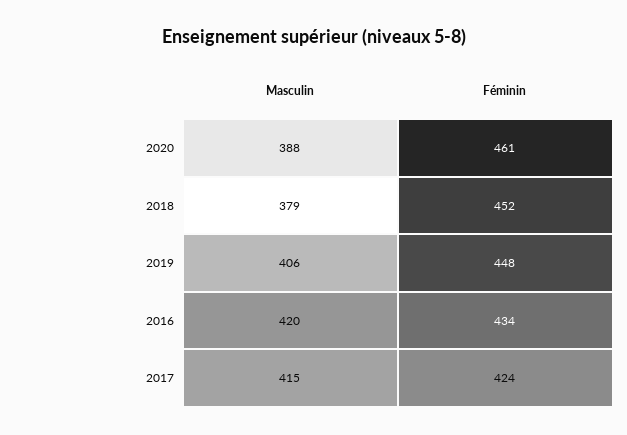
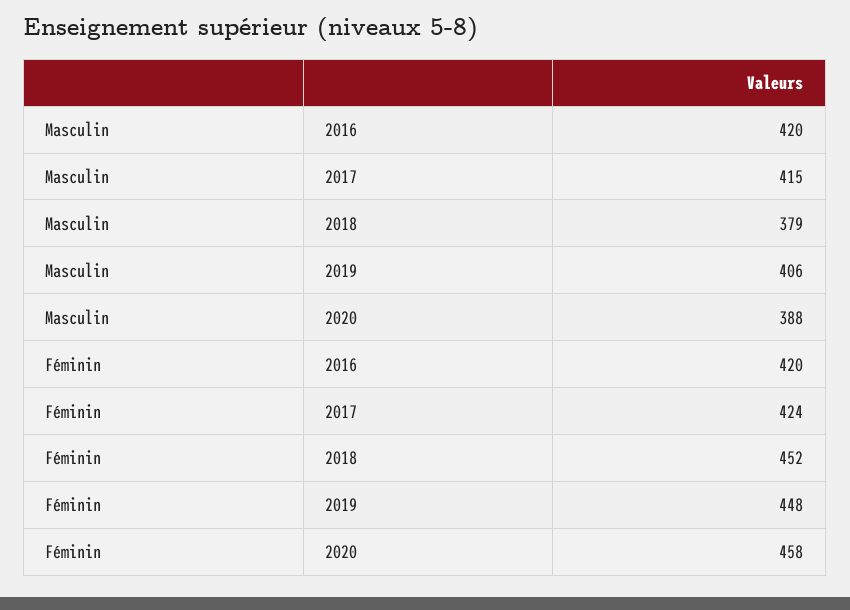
  {
    "Masculin": {
      "2020": 388,
      "2018": 379,
      "2019": 406,
      "2016": 420,
      "2017": 415
    },
    "Féminin": {
-     "2020": 461,
+     "2020": 458,
      "2018": 452,
      "2019": 448,
-     "2016": 434,
+     "2016": 420,
      "2017": 424
    }
  }

